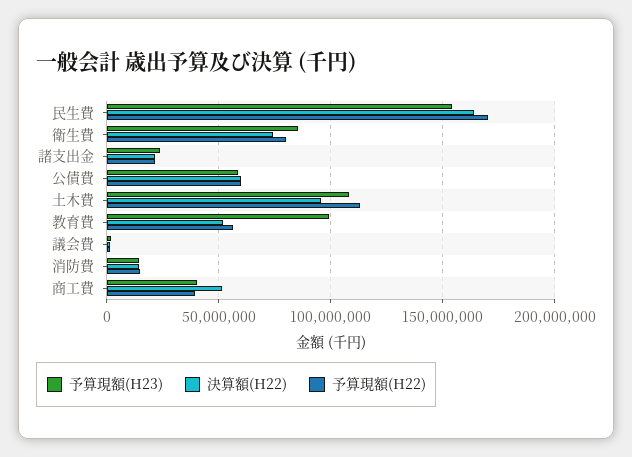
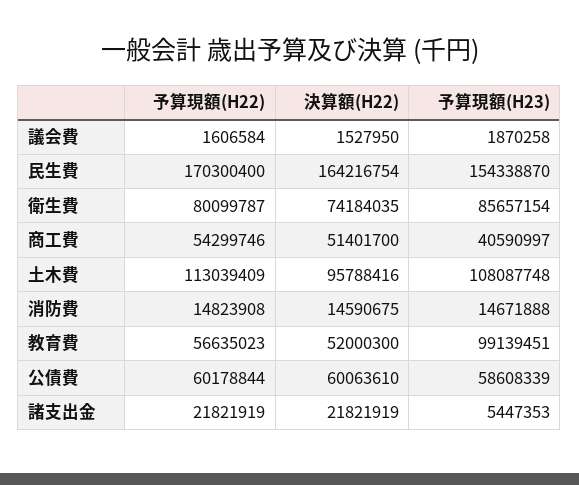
  {
    "予算現額(H23)": {
      "民生費": 154338870,
      "衛生費": 85657154,
-     "諸支出金": 25000000,
+     "諸支出金": 5447353,
      "公債費": 58608339,
      "土木費": 108087748,
      "教育費": 99139451,
      "議会費": 1870258,
      "消防費": 14671888,
      "商工費": 40590997
    },
    "決算額(H22)": {
      "民生費": 164216754,
      "衛生費": 74184035,
      "諸支出金": 21821919,
      "公債費": 60063610,
      "土木費": 95788416,
      "教育費": 52000300,
      "議会費": 1527950,
      "消防費": 14590675,
      "商工費": 51401700
    },
    "予算現額(H22)": {
      "民生費": 170300400,
      "衛生費": 80099787,
      "諸支出金": 21821919,
      "公債費": 60178844,
      "土木費": 113039409,
      "教育費": 56635023,
      "議会費": 1606584,
      "消防費": 14823908,
-     "商工費": 40000000
+     "商工費": 54299746
    }
  }

